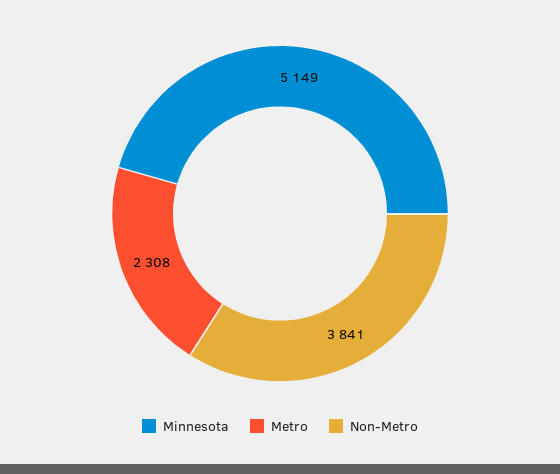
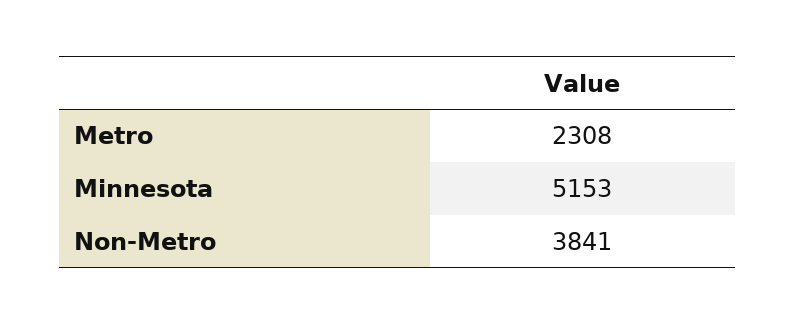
  {
-   "Minnesota": 5149,
+   "Minnesota": 5153,
    "Metro": 2308,
    "Non-Metro": 3841
  }

